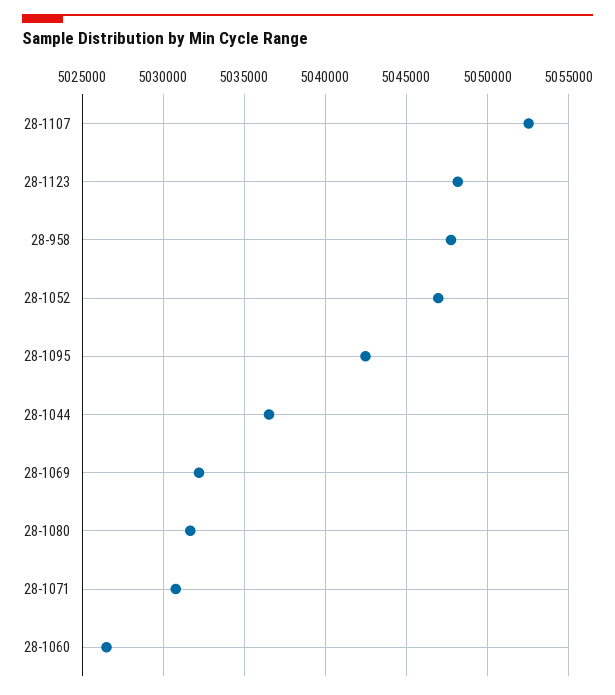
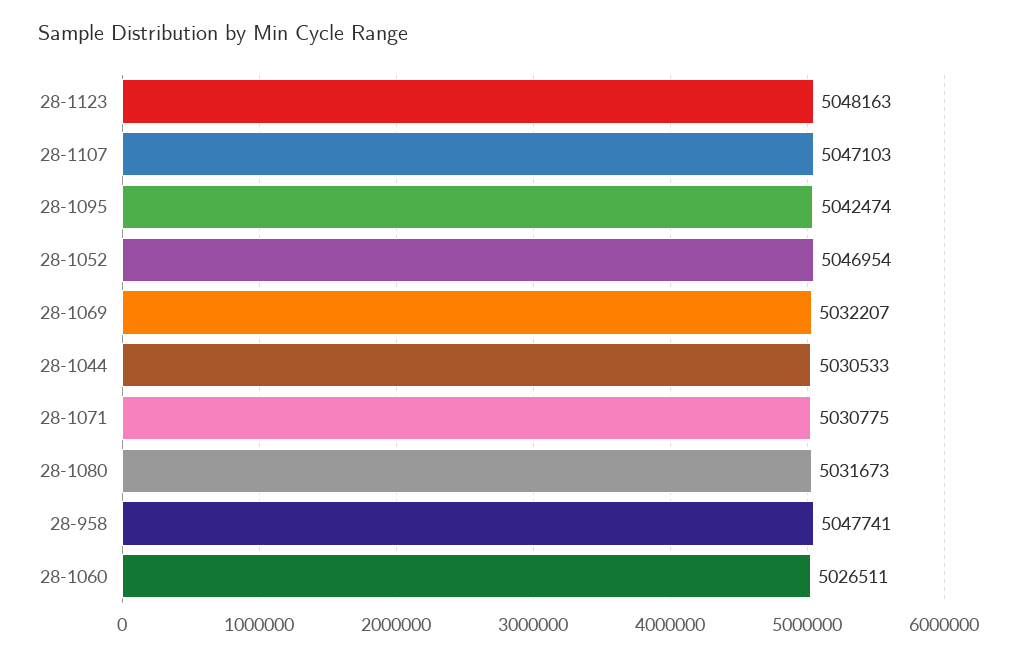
  {
-   "28-1107": 5052500,
+   "28-1107": 5047103,
    "28-1123": 5048163,
    "28-958": 5047741,
    "28-1052": 5046954,
    "28-1095": 5042474,
-   "28-1044": 5036500,
+   "28-1044": 5030533,
    "28-1069": 5032207,
    "28-1080": 5031673,
    "28-1071": 5030775,
    "28-1060": 5026511
  }

